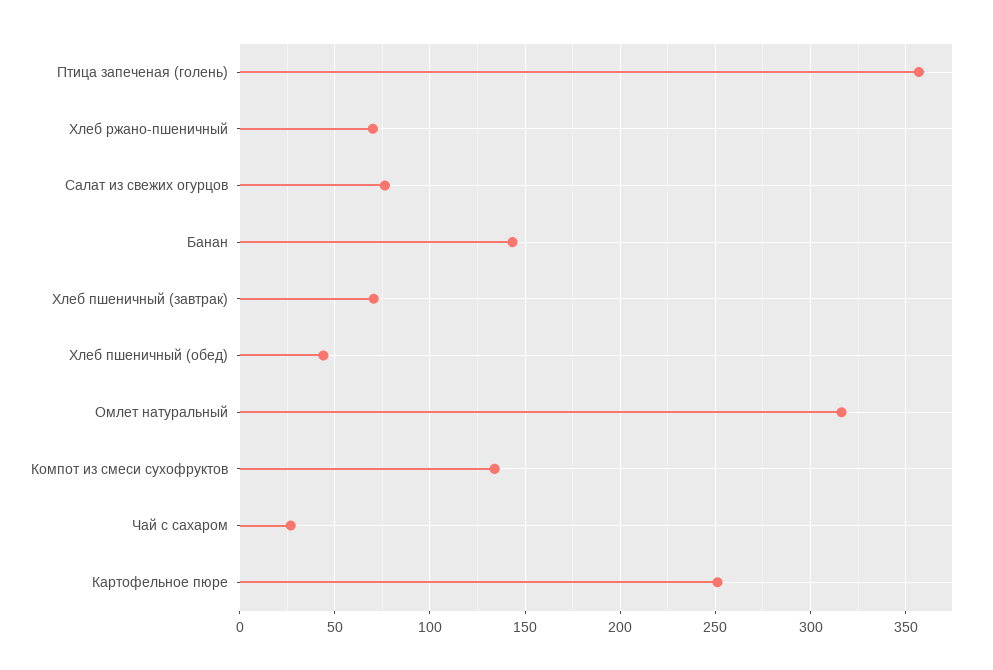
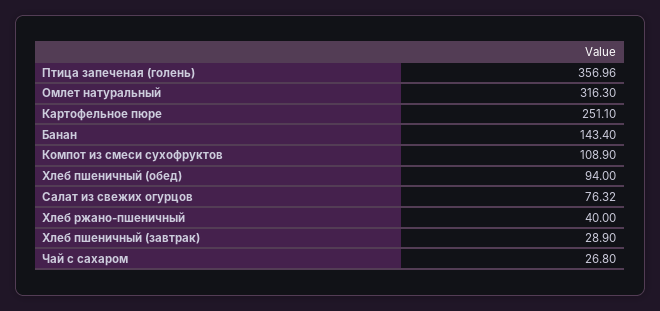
  {
    "Птица запеченая (голень)": 356.96,
-   "Хлеб ржано-пшеничный": 70,
+   "Хлеб ржано-пшеничный": 40,
    "Салат из свежих огурцов": 76.32,
    "Банан": 143.4,
-   "Хлеб пшеничный (завтрак)": 70,
+   "Хлеб пшеничный (завтрак)": 28.9,
-   "Хлеб пшеничный (обед)": 45,
+   "Хлеб пшеничный (обед)": 94,
    "Омлет натуральный": 316.3,
-   "Компот из смеси сухофруктов": 135,
+   "Компот из смеси сухофруктов": 108.9,
    "Чай с сахаром": 26.8,
    "Картофельное пюре": 251.1
  }

